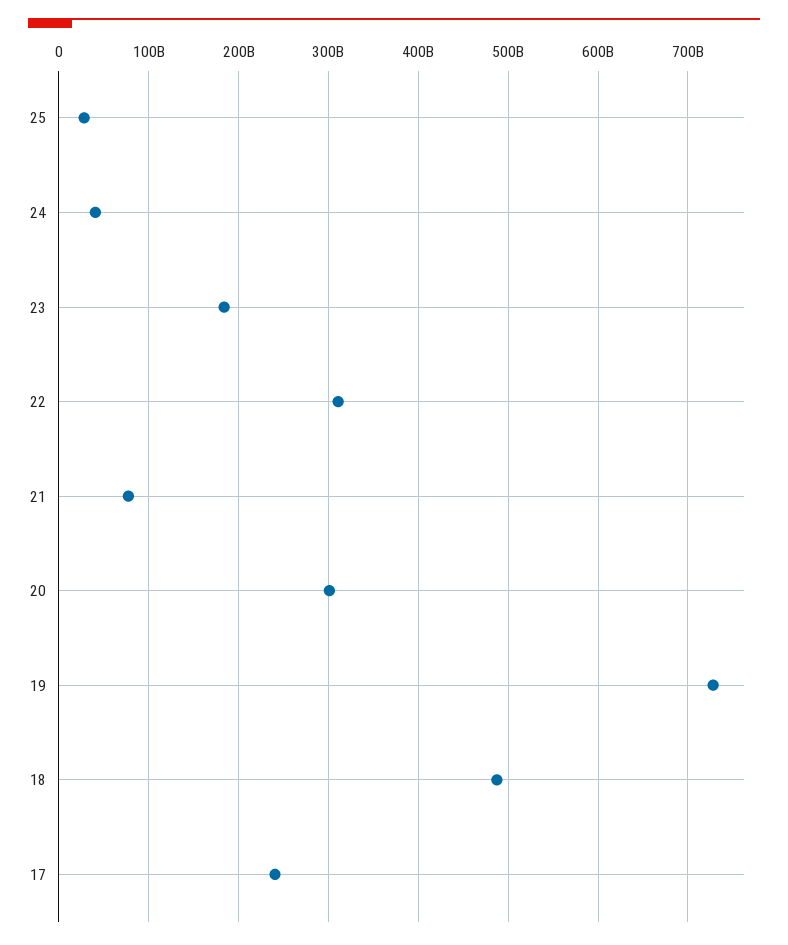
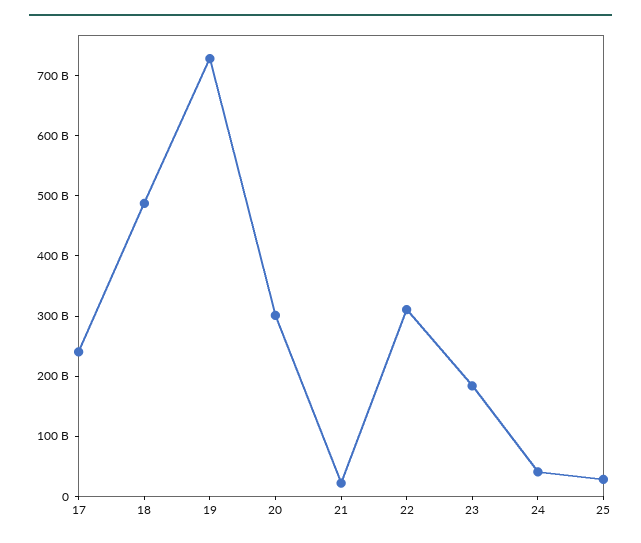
  {
    "25": 30000000000,
    "24": 40000000000,
    "23": 180000000000,
    "22": 310000000000,
-   "21": 80000000000,
+   "21": 20000000000,
    "20": 300000000000,
    "19": 730000000000,
    "18": 490000000000,
    "17": 240000000000
  }

